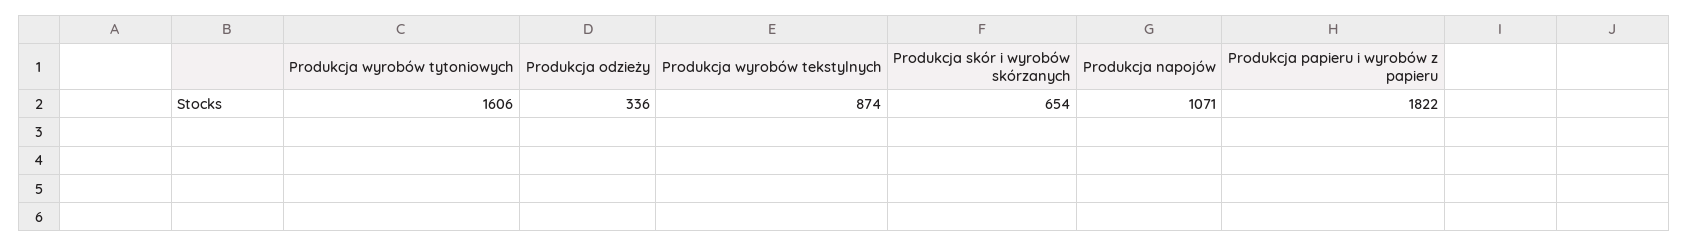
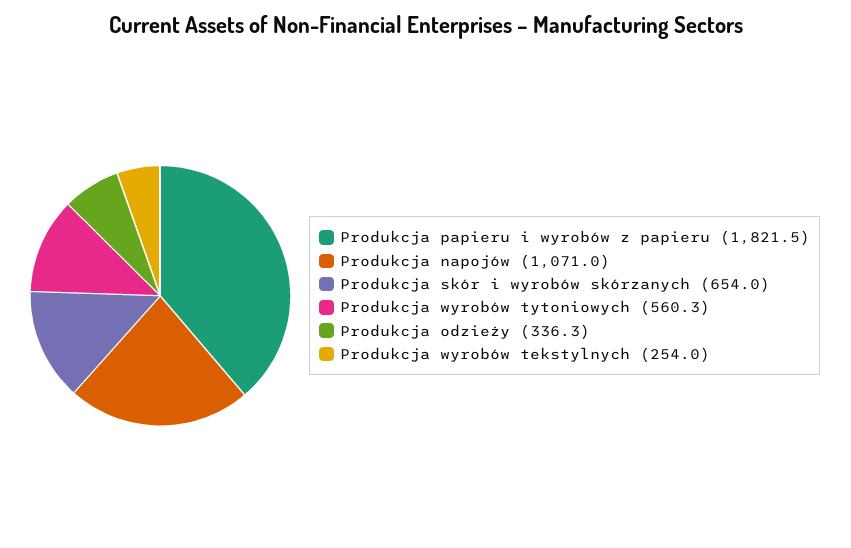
  {
-   "Produkcja wyrobów tytoniowych": 1606,
+   "Produkcja wyrobów tytoniowych": 560.3,
    "Produkcja odzieży": 336.3,
-   "Produkcja wyrobów tekstylnych": 874,
+   "Produkcja wyrobów tekstylnych": 254,
    "Produkcja skór i wyrobów skórzanych": 654,
    "Produkcja napojów": 1071,
    "Produkcja papieru i wyrobów z papieru": 1821.5
  }

